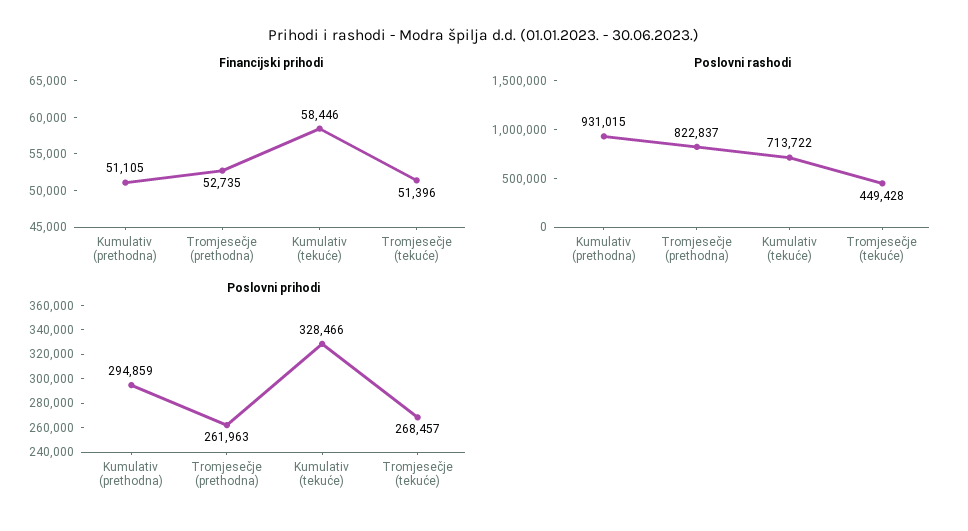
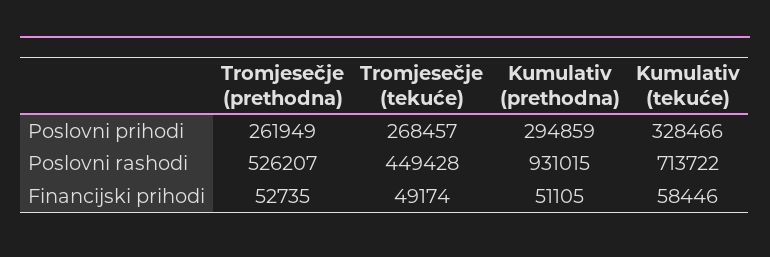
  {
    "Financijski prihodi": {
      "Kumulativ (prethodna)": 51105,
      "Tromjesečje (prethodna)": 52735,
      "Kumulativ (tekuće)": 58446,
-     "Tromjesečje (tekuće)": 51396
+     "Tromjesečje (tekuće)": 49174
    },
    "Poslovni rashodi": {
      "Kumulativ (prethodna)": 931015,
-     "Tromjesečje (prethodna)": 822837,
+     "Tromjesečje (prethodna)": 526207,
      "Kumulativ (tekuće)": 713722,
      "Tromjesečje (tekuće)": 449428
    },
    "Poslovni prihodi": {
      "Kumulativ (prethodna)": 294859,
-     "Tromjesečje (prethodna)": 261963,
+     "Tromjesečje (prethodna)": 261949,
      "Kumulativ (tekuće)": 328466,
      "Tromjesečje (tekuće)": 268457
    }
  }

